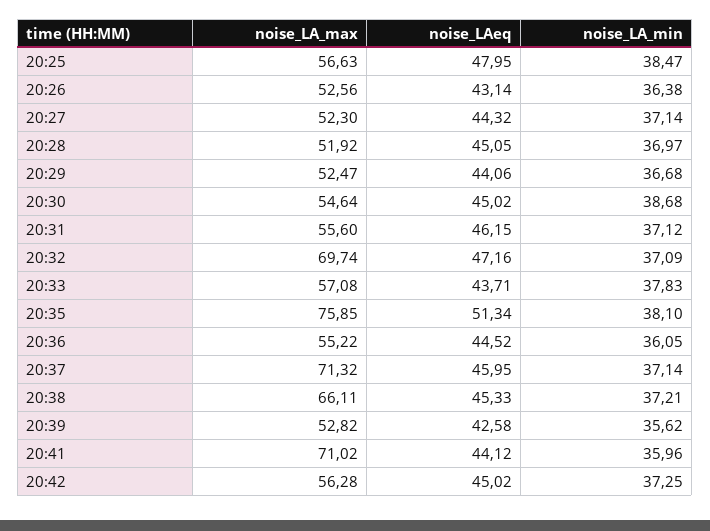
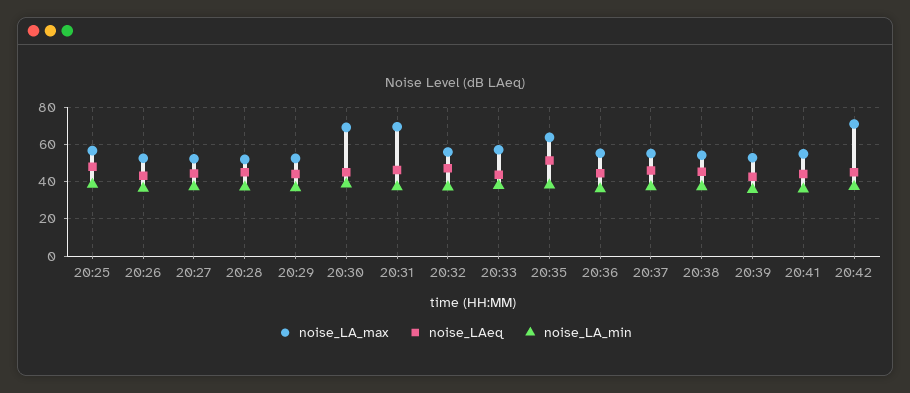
  {
    "noise_LA_max": {
      "20:25": 56.63,
      "20:26": 52.56,
      "20:27": 52.3,
      "20:28": 51.92,
      "20:29": 52.47,
-     "20:30": 54.64,
+     "20:30": 70,
-     "20:31": 55.6,
+     "20:31": 70,
-     "20:32": 69.74,
+     "20:32": 55,
      "20:33": 57.08,
-     "20:35": 75.85,
+     "20:35": 65,
      "20:36": 55.22,
-     "20:37": 71.32,
+     "20:37": 55,
-     "20:38": 66.11,
+     "20:38": 55,
      "20:39": 52.82,
-     "20:41": 71.02,
+     "20:41": 55,
-     "20:42": 56.28
+     "20:42": 70
    },
    "noise_LAeq": {
      "20:25": 47.95,
      "20:26": 43.14,
      "20:27": 44.32,
      "20:28": 45.05,
      "20:29": 44.06,
      "20:30": 45.02,
      "20:31": 46.15,
      "20:32": 47.16,
      "20:33": 43.71,
      "20:35": 51.34,
      "20:36": 44.52,
      "20:37": 45.95,
      "20:38": 45.33,
      "20:39": 42.58,
      "20:41": 44.12,
      "20:42": 45.02
    },
    "noise_LA_min": {
      "20:25": 38.47,
      "20:26": 36.38,
      "20:27": 37.14,
      "20:28": 36.97,
      "20:29": 36.68,
      "20:30": 38.68,
      "20:31": 37.12,
      "20:32": 37.09,
      "20:33": 37.83,
      "20:35": 38.1,
      "20:36": 36.05,
      "20:37": 37.14,
      "20:38": 37.21,
      "20:39": 35.62,
      "20:41": 35.96,
      "20:42": 37.25
    }
  }

